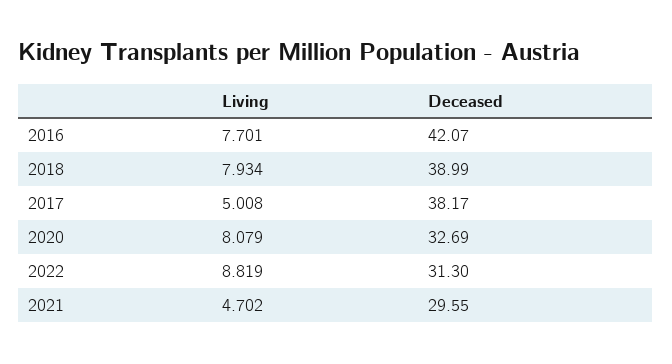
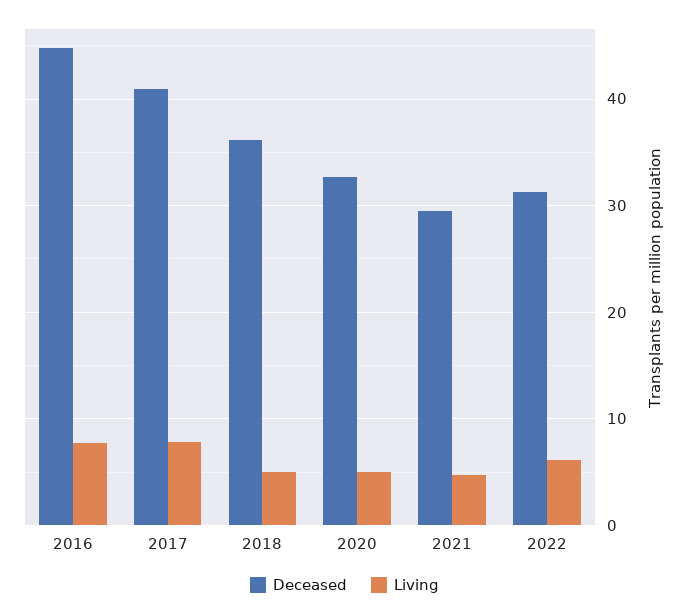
  {
    "Living": {
      "2016": 7.701,
-     "2018": 7.934,
+     "2018": 5,
-     "2017": 5.008,
+     "2017": 8,
-     "2020": 8.079,
+     "2020": 5,
-     "2022": 8.819,
+     "2022": 6,
      "2021": 4.702
    },
    "Deceased": {
-     "2016": 42.07,
+     "2016": 45,
-     "2018": 38.99,
+     "2018": 36,
-     "2017": 38.17,
+     "2017": 41,
      "2020": 32.69,
      "2022": 31.3,
      "2021": 29.55
    }
  }

